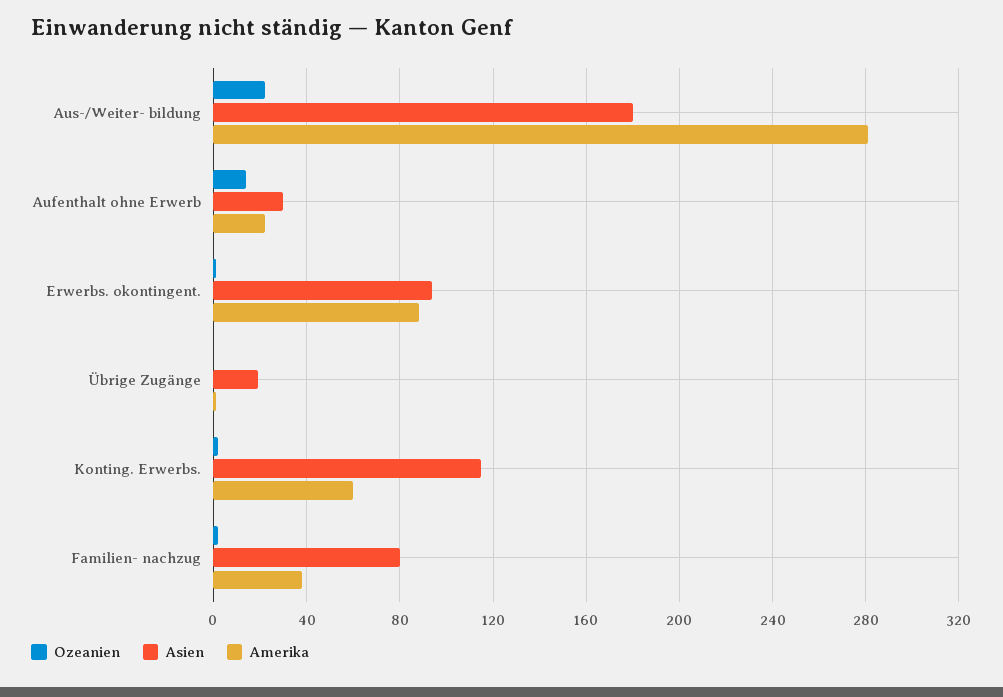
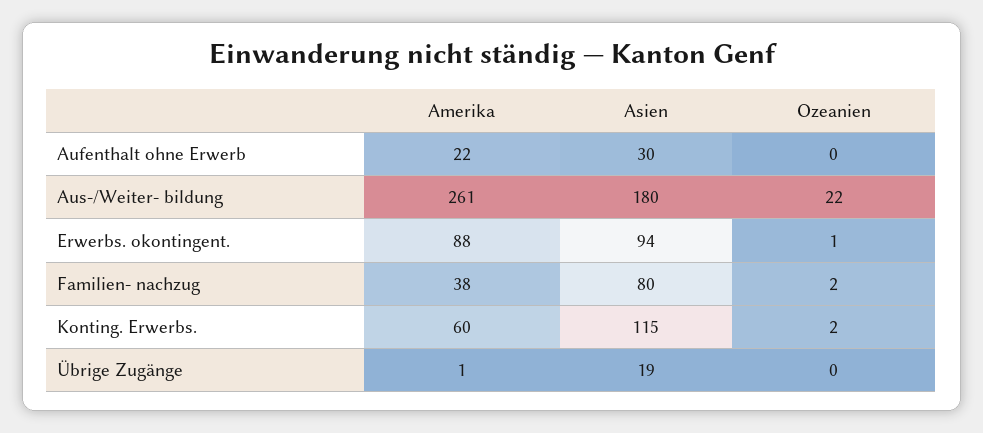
  {
    "Ozeanien": {
      "Aus-/Weiter- bildung": 22,
-     "Aufenthalt ohne Erwerb": 15,
+     "Aufenthalt ohne Erwerb": 0,
      "Erwerbs. okontingent.": 1,
      "Übrige Zugänge": 0,
      "Konting. Erwerbs.": 2,
      "Familien- nachzug": 2
    },
    "Asien": {
      "Aus-/Weiter- bildung": 180,
      "Aufenthalt ohne Erwerb": 30,
      "Erwerbs. okontingent.": 94,
      "Übrige Zugänge": 19,
      "Konting. Erwerbs.": 115,
      "Familien- nachzug": 80
    },
    "Amerika": {
-     "Aus-/Weiter- bildung": 280,
+     "Aus-/Weiter- bildung": 261,
      "Aufenthalt ohne Erwerb": 22,
      "Erwerbs. okontingent.": 88,
      "Übrige Zugänge": 1,
      "Konting. Erwerbs.": 60,
      "Familien- nachzug": 38
    }
  }

